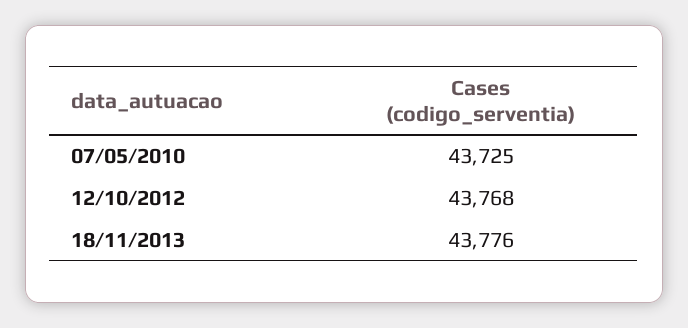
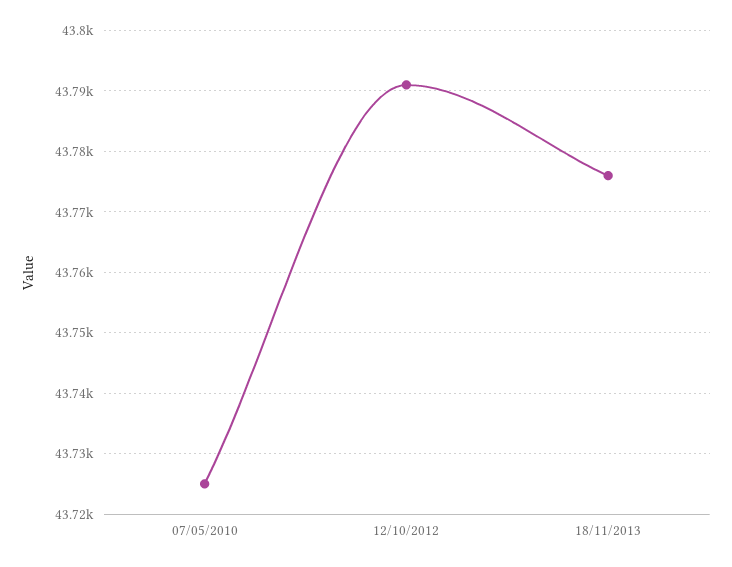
  {
    "07/05/2010": 43725,
-   "12/10/2012": 43768,
+   "12/10/2012": 43791,
    "18/11/2013": 43776
  }

